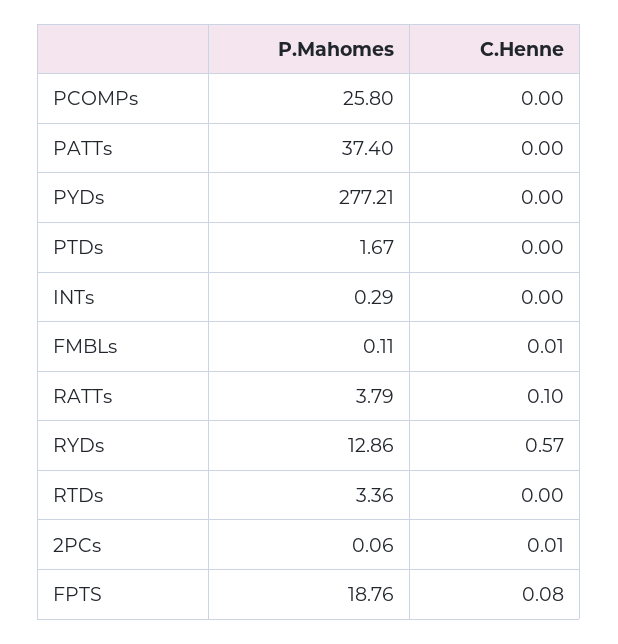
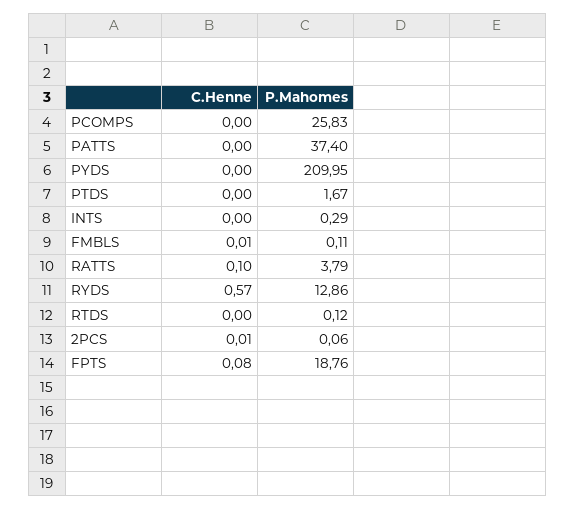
  {
    "P.Mahomes": {
-     "PCOMPs": 25.8,
+     "PCOMPs": 25.83,
      "PATTs": 37.4,
-     "PYDs": 277.21,
+     "PYDs": 209.95,
      "PTDs": 1.67,
      "INTs": 0.29,
      "FMBLs": 0.11,
      "RATTs": 3.79,
      "RYDs": 12.86,
-     "RTDs": 3.36,
+     "RTDs": 0.12,
      "2PCs": 0.06,
      "FPTS": 18.76
    },
    "C.Henne": {
      "PCOMPs": 0,
      "PATTs": 0,
      "PYDs": 0,
      "PTDs": 0,
      "INTs": 0,
      "FMBLs": 0.01,
      "RATTs": 0.1,
      "RYDs": 0.57,
      "RTDs": 0,
      "2PCs": 0.01,
      "FPTS": 0.08
    }
  }

